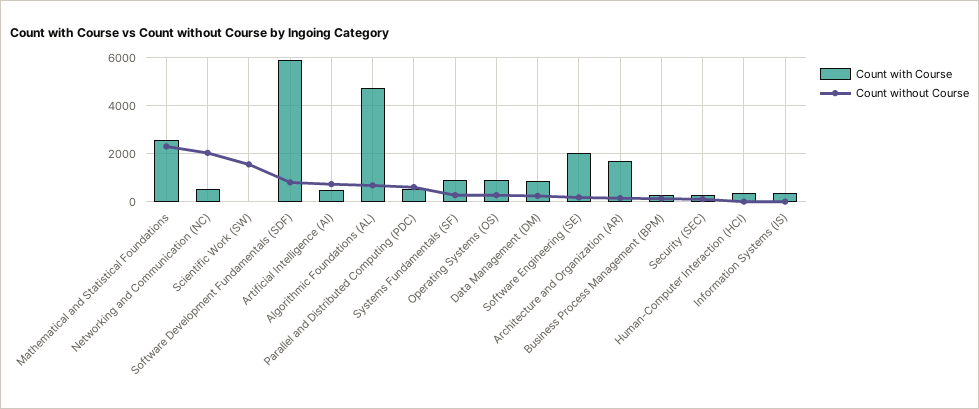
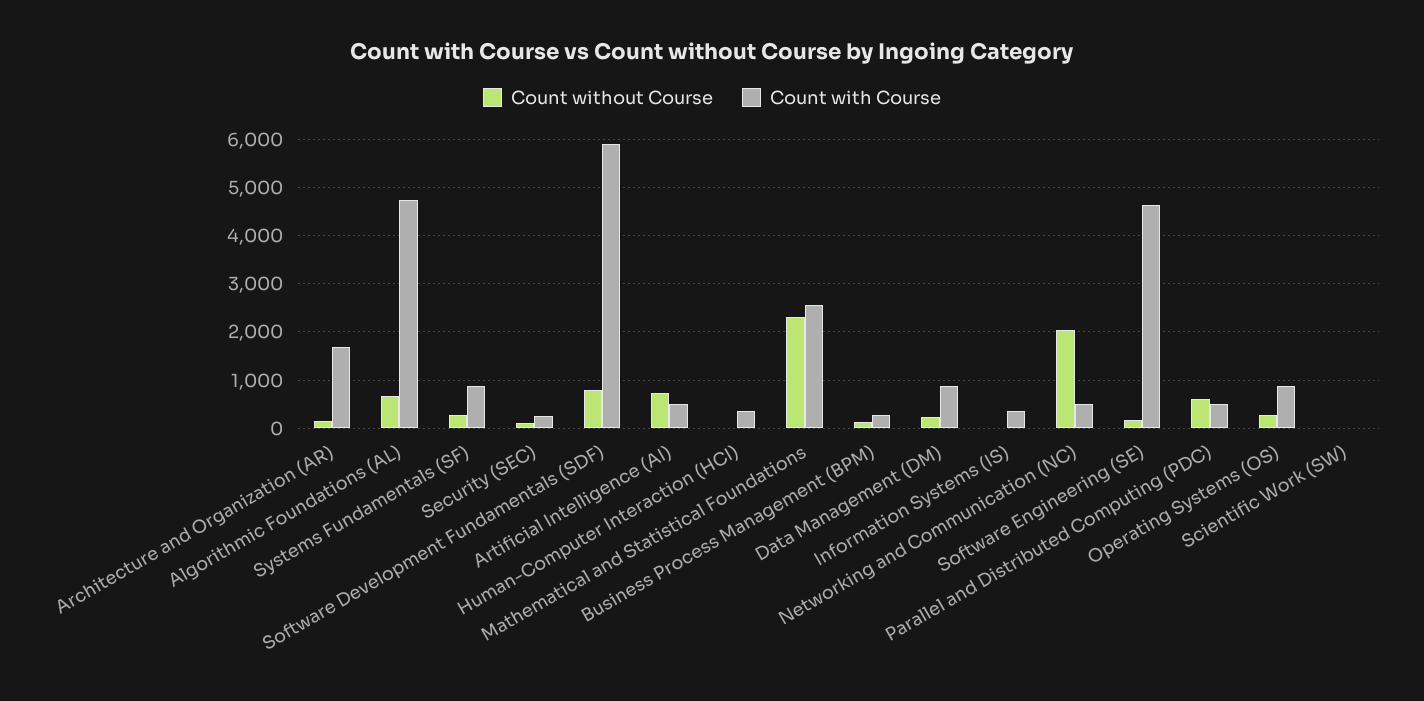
  {
    "Count with Course": {
      "Mathematical and Statistical Foundations": 2600,
      "Networking and Communication (NC)": 600,
      "Scientific Work (SW)": 0,
      "Software Development Fundamentals (SDF)": 6000,
      "Artificial Intelligence (AI)": 600,
      "Algorithmic Foundations (AL)": 4800,
      "Parallel and Distributed Computing (PDC)": 600,
      "Systems Fundamentals (SF)": 800,
      "Operating Systems (OS)": 800,
      "Data Management (DM)": 800,
-     "Software Engineering (SE)": 2000,
+     "Software Engineering (SE)": 4600,
      "Architecture and Organization (AR)": 1600,
      "Business Process Management (BPM)": 200,
      "Security (SEC)": 200,
      "Human-Computer Interaction (HCI)": 400,
      "Information Systems (IS)": 400
    },
    "Count without Course": {
      "Mathematical and Statistical Foundations": 2400,
      "Networking and Communication (NC)": 2000,
-     "Scientific Work (SW)": 1500,
+     "Scientific Work (SW)": 0,
      "Software Development Fundamentals (SDF)": 800,
      "Artificial Intelligence (AI)": 800,
      "Algorithmic Foundations (AL)": 600,
      "Parallel and Distributed Computing (PDC)": 600,
      "Systems Fundamentals (SF)": 200,
      "Operating Systems (OS)": 200,
      "Data Management (DM)": 200,
      "Software Engineering (SE)": 200,
      "Architecture and Organization (AR)": 200,
      "Business Process Management (BPM)": 200,
      "Security (SEC)": 200,
      "Human-Computer Interaction (HCI)": 0,
      "Information Systems (IS)": 0
    }
  }

